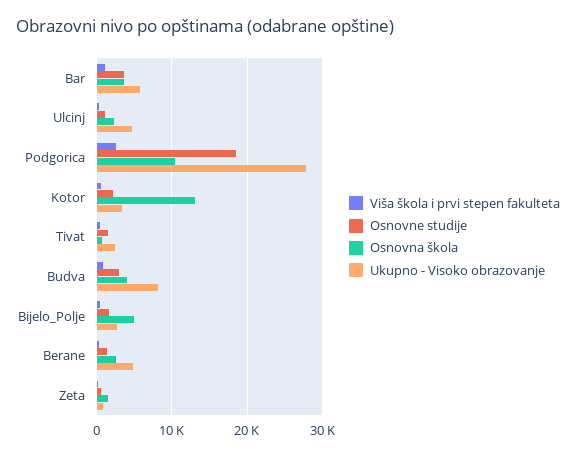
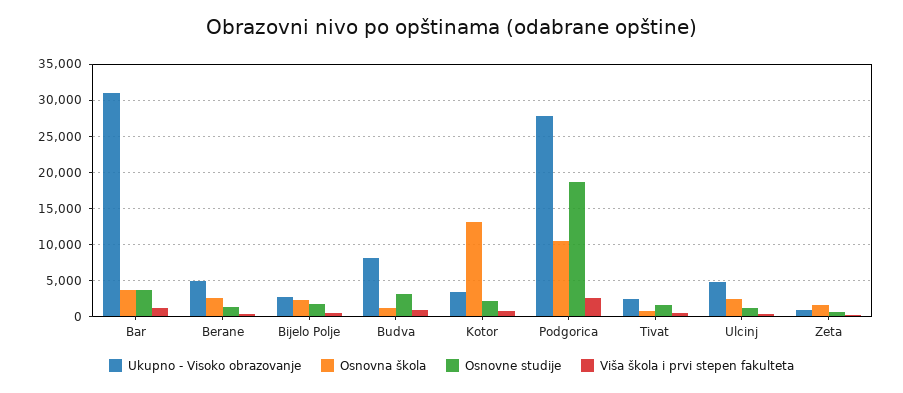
  {
    "Viša škola i prvi stepen fakulteta": {
      "Bar": 1000,
      "Ulcinj": 0,
      "Podgorica": 3000,
      "Kotor": 1000,
      "Tivat": 0,
      "Budva": 1000,
      "Bijelo_Polje": 0,
      "Berane": 0,
      "Zeta": 0
    },
    "Osnovne studije": {
      "Bar": 4000,
      "Ulcinj": 1000,
      "Podgorica": 19000,
      "Kotor": 2000,
      "Tivat": 1000,
      "Budva": 3000,
      "Bijelo_Polje": 2000,
      "Berane": 1000,
      "Zeta": 1000
    },
    "Osnovna škola": {
      "Bar": 4000,
      "Ulcinj": 2000,
      "Podgorica": 10000,
      "Kotor": 13000,
      "Tivat": 1000,
-     "Budva": 4000,
+     "Budva": 1000,
-     "Bijelo_Polje": 5000,
+     "Bijelo_Polje": 2000,
      "Berane": 3000,
      "Zeta": 2000
    },
    "Ukupno - Visoko obrazovanje": {
-     "Bar": 6000,
+     "Bar": 31000,
      "Ulcinj": 5000,
      "Podgorica": 28000,
      "Kotor": 3000,
      "Tivat": 2000,
      "Budva": 8000,
      "Bijelo_Polje": 3000,
      "Berane": 5000,
      "Zeta": 1000
    }
  }

